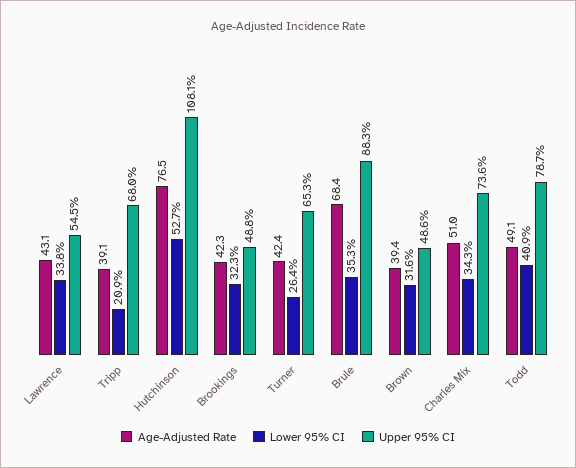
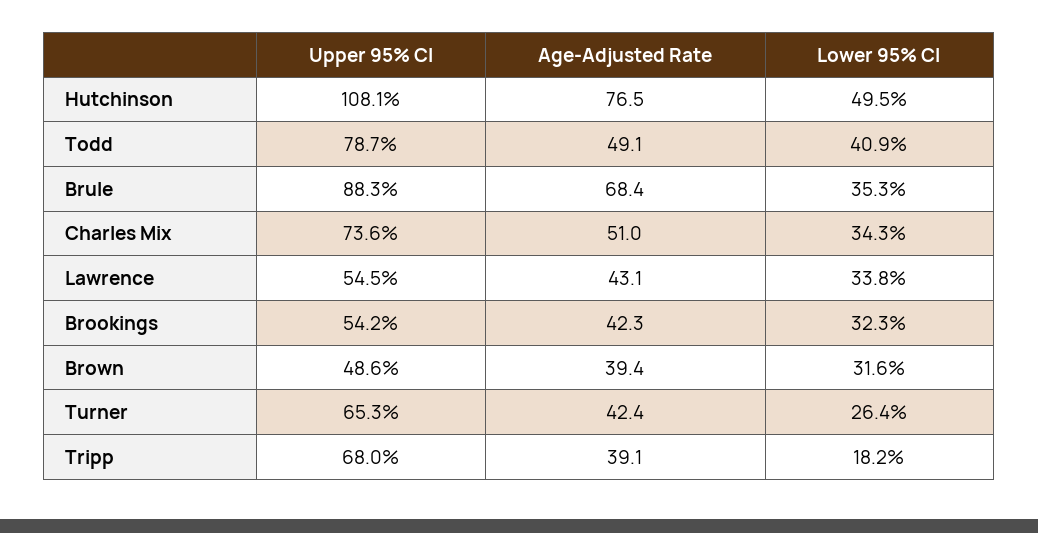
  {
    "Age-Adjusted Rate": {
      "Lawrence": 43.1,
      "Tripp": 39.1,
      "Hutchinson": 76.5,
      "Brookings": 42.3,
      "Turner": 42.4,
      "Brule": 68.4,
      "Brown": 39.4,
      "Charles Mix": 51,
      "Todd": 49.1
    },
    "Lower 95% CI": {
      "Lawrence": 33.8,
-     "Tripp": 20.9,
+     "Tripp": 18.2,
-     "Hutchinson": 52.7,
+     "Hutchinson": 49.5,
      "Brookings": 32.3,
      "Turner": 26.4,
      "Brule": 35.3,
      "Brown": 31.6,
      "Charles Mix": 34.3,
      "Todd": 40.9
    },
    "Upper 95% CI": {
      "Lawrence": 54.5,
      "Tripp": 68,
      "Hutchinson": 108.1,
-     "Brookings": 48.8,
+     "Brookings": 54.2,
      "Turner": 65.3,
      "Brule": 88.3,
      "Brown": 48.6,
      "Charles Mix": 73.6,
      "Todd": 78.7
    }
  }

